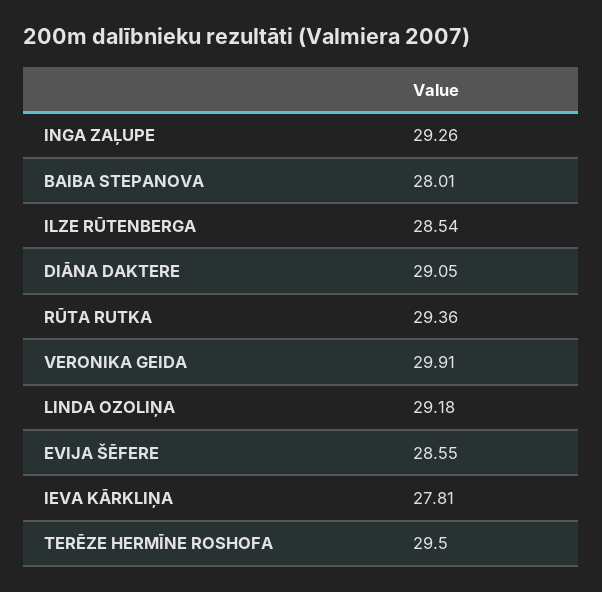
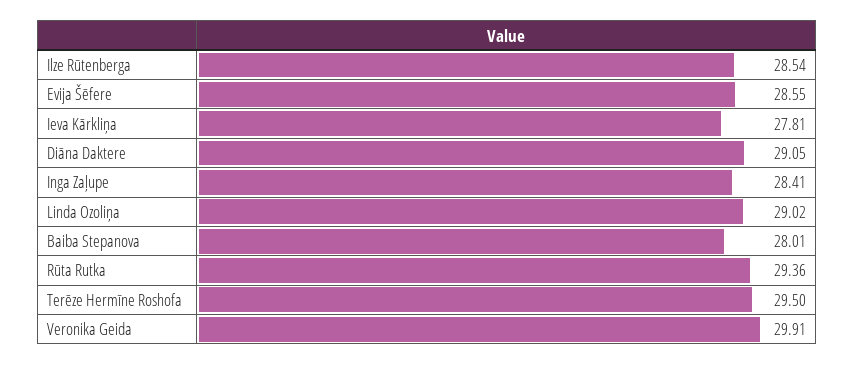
  {
-   "INGA ZAĻUPE": 29.26,
+   "INGA ZAĻUPE": 28.41,
    "BAIBA STEPANOVA": 28.01,
    "ILZE RŪTENBERGA": 28.54,
    "DIĀNA DAKTERE": 29.05,
    "RŪTA RUTKA": 29.36,
    "VERONIKA GEIDA": 29.91,
-   "LINDA OZOLIŅA": 29.18,
+   "LINDA OZOLIŅA": 29.02,
    "EVIJA ŠĒFERE": 28.55,
    "IEVA KĀRKLIŅA": 27.81,
    "TERĒZE HERMĪNE ROSHOFA": 29.5
  }

